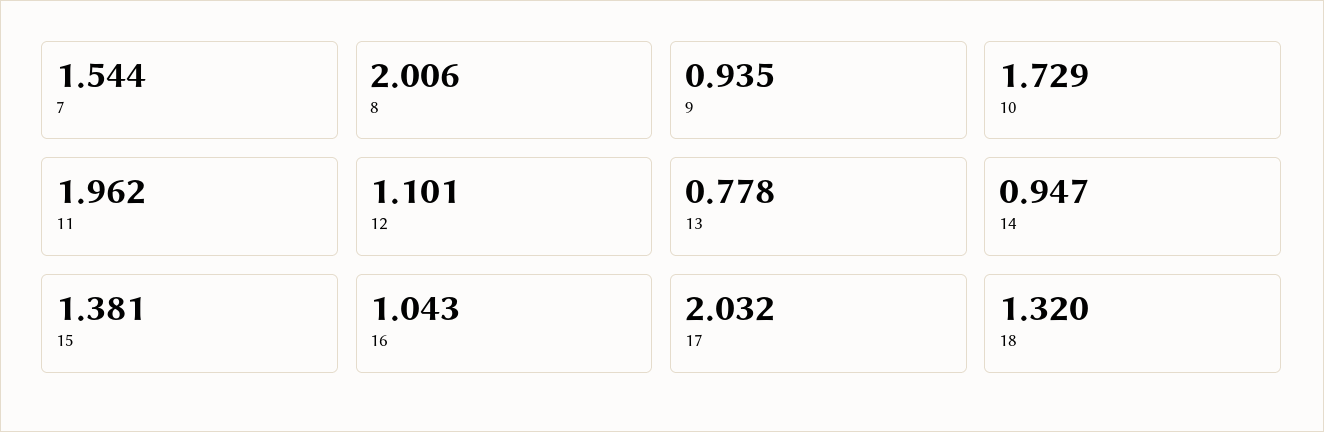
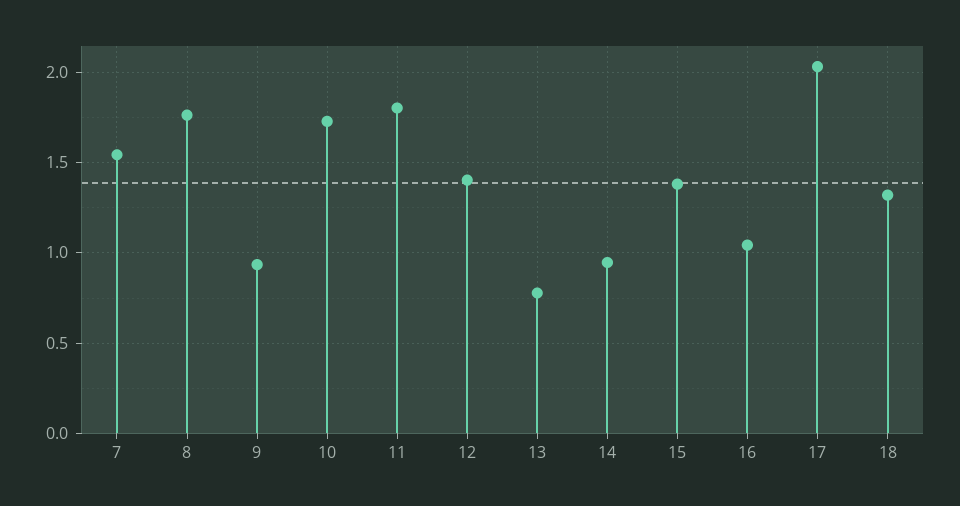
  {
    "7": 1.544,
-   "8": 2.006,
+   "8": 1.75,
    "9": 0.935,
    "10": 1.729,
-   "11": 1.962,
+   "11": 1.8,
-   "12": 1.101,
+   "12": 1.4,
    "13": 0.778,
    "14": 0.947,
    "15": 1.381,
    "16": 1.043,
    "17": 2.032,
    "18": 1.32
  }

